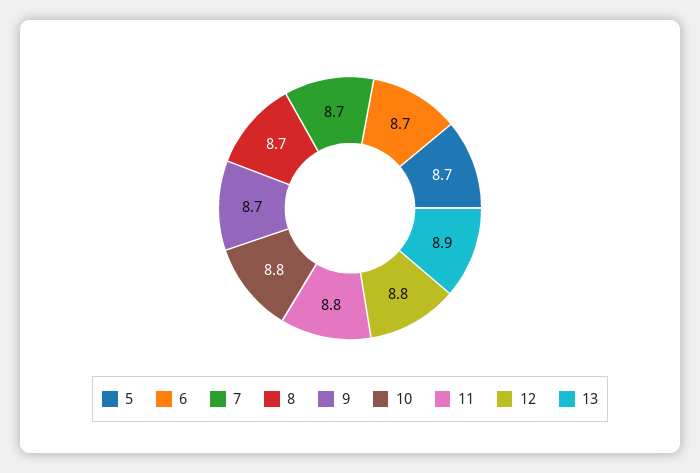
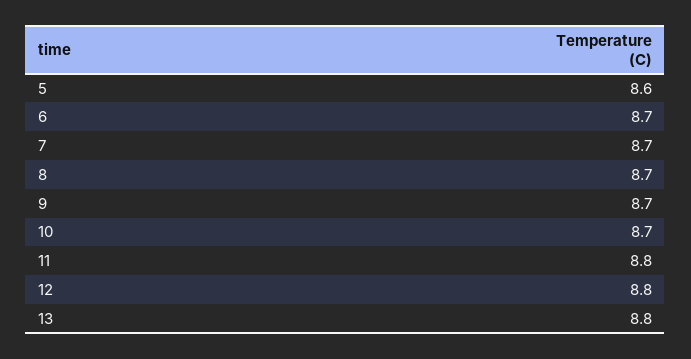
  {
-   "5": 8.7,
+   "5": 8.6,
    "6": 8.7,
    "7": 8.7,
    "8": 8.7,
    "9": 8.7,
-   "10": 8.8,
+   "10": 8.7,
    "11": 8.8,
    "12": 8.8,
-   "13": 8.9
+   "13": 8.8
  }

